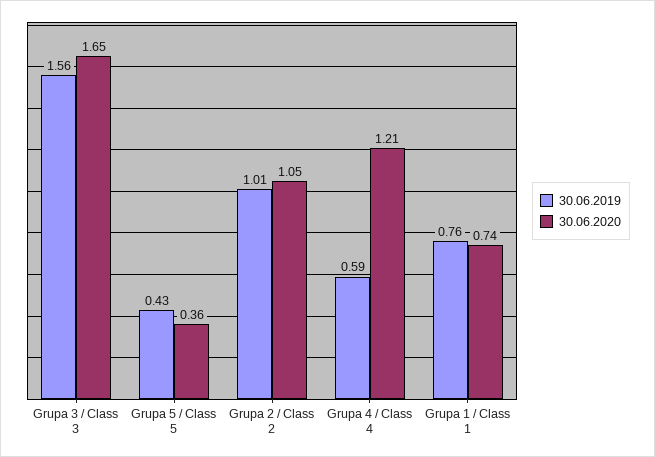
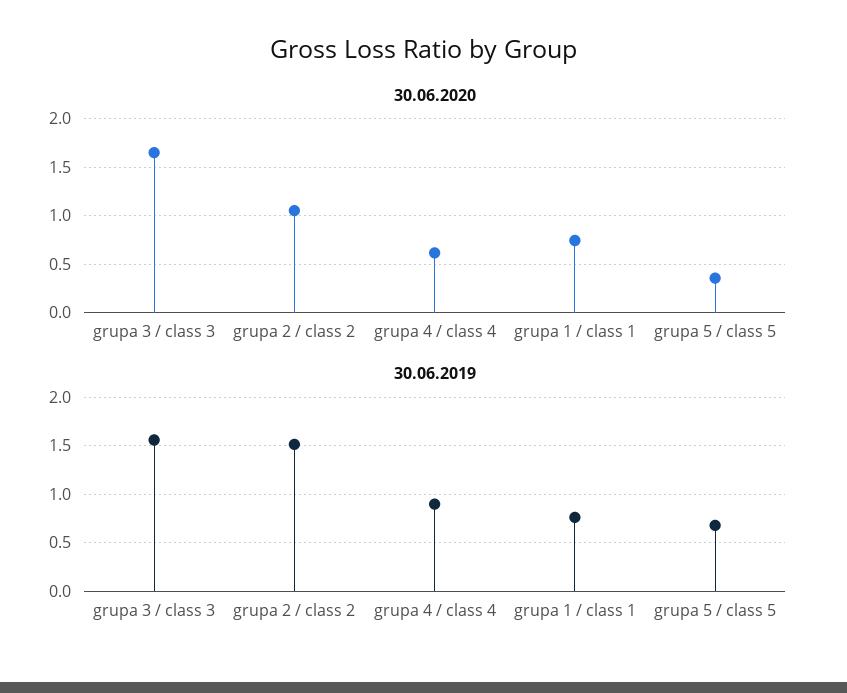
  {
    "30.06.2019": {
      "Grupa 3 / Class 3": 1.56,
-     "Grupa 5 / Class 5": 0.43,
+     "Grupa 5 / Class 5": 0.7,
-     "Grupa 2 / Class 2": 1.01,
+     "Grupa 2 / Class 2": 1.5,
-     "Grupa 4 / Class 4": 0.59,
+     "Grupa 4 / Class 4": 0.9,
      "Grupa 1 / Class 1": 0.76
    },
    "30.06.2020": {
      "Grupa 3 / Class 3": 1.65,
      "Grupa 5 / Class 5": 0.36,
      "Grupa 2 / Class 2": 1.05,
-     "Grupa 4 / Class 4": 1.21,
+     "Grupa 4 / Class 4": 0.6,
      "Grupa 1 / Class 1": 0.74
    }
  }

